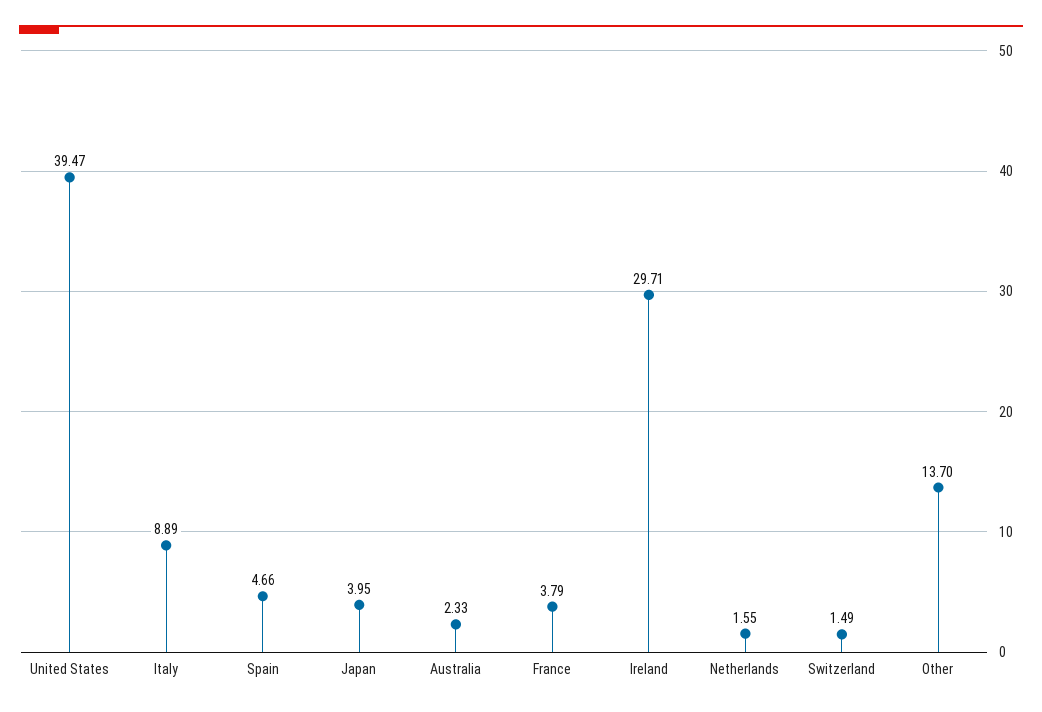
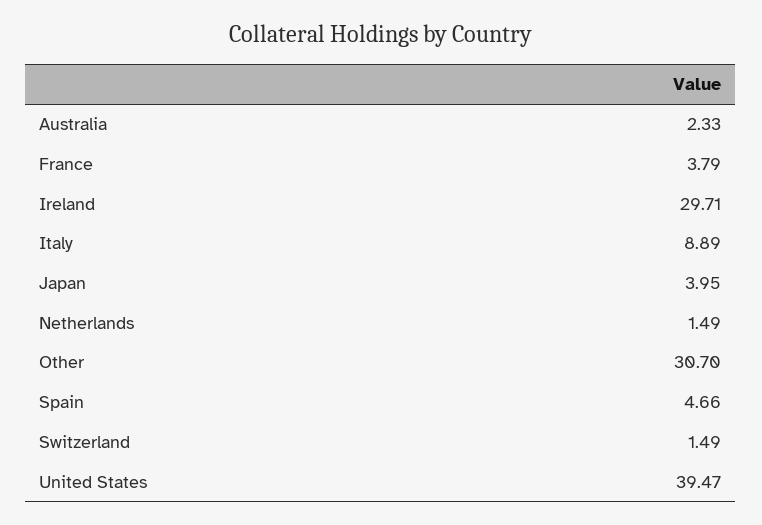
  {
    "United States": 39.47,
    "Italy": 8.89,
    "Spain": 4.66,
    "Japan": 3.95,
    "Australia": 2.33,
    "France": 3.79,
    "Ireland": 29.71,
-   "Netherlands": 1.55,
+   "Netherlands": 1.49,
    "Switzerland": 1.49,
-   "Other": 13.7
+   "Other": 30.7
  }

